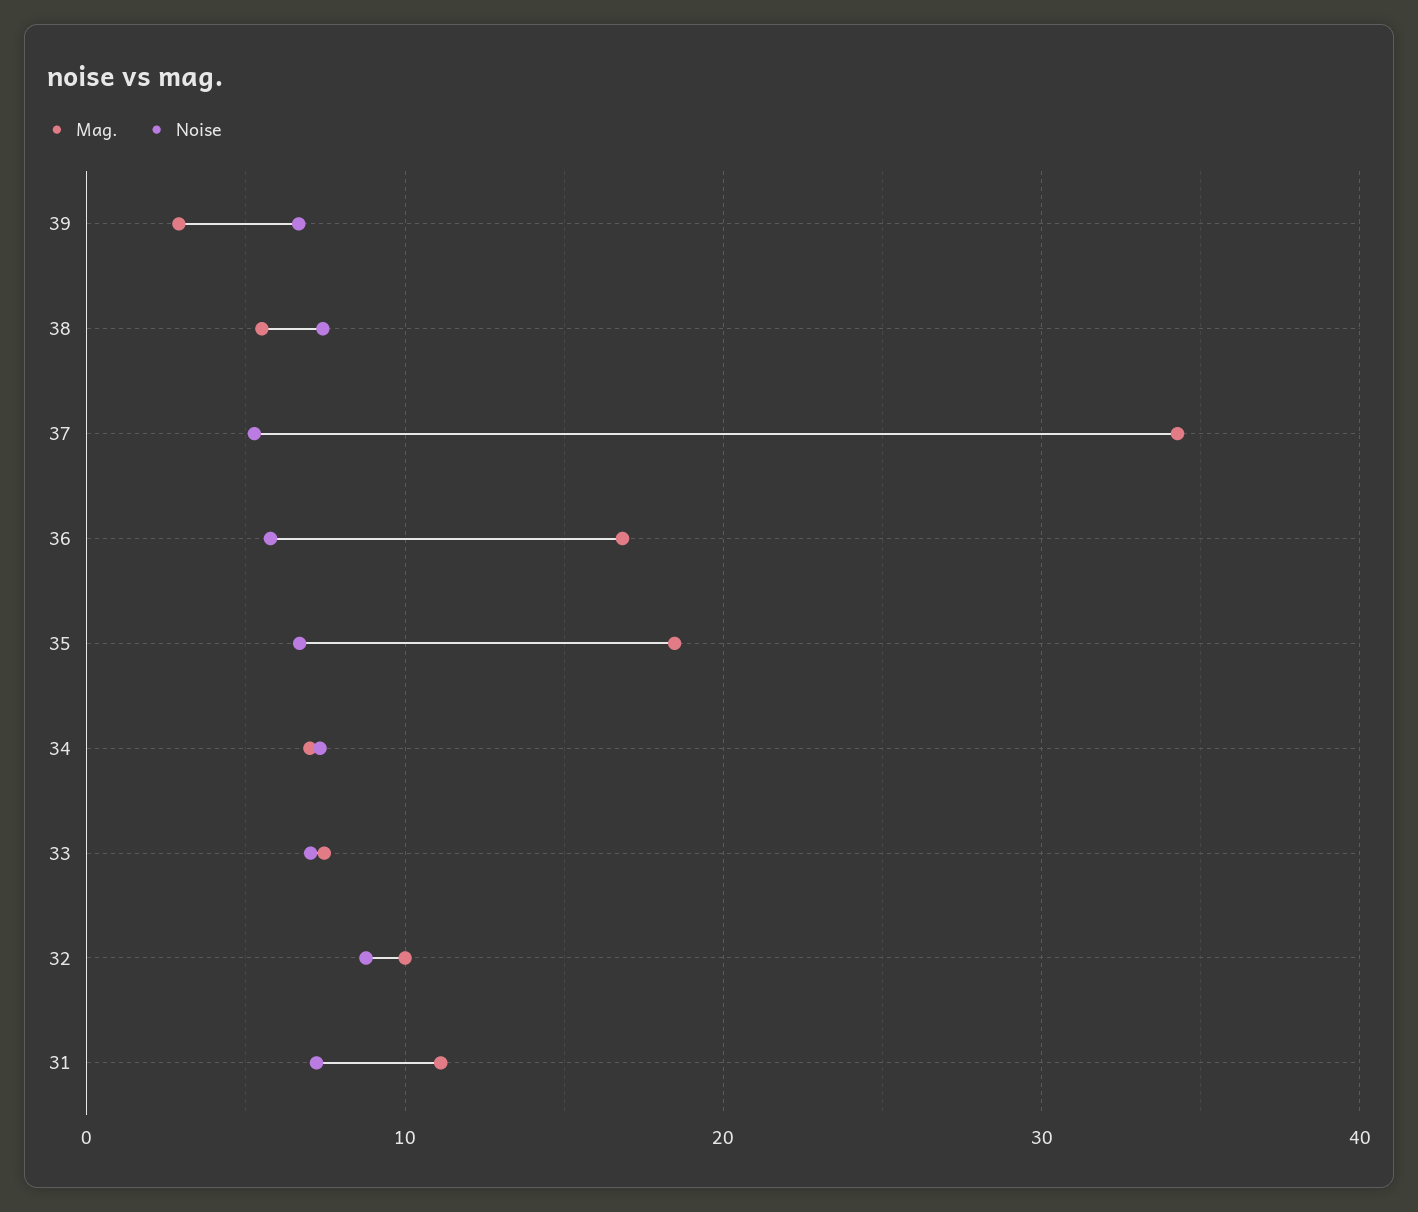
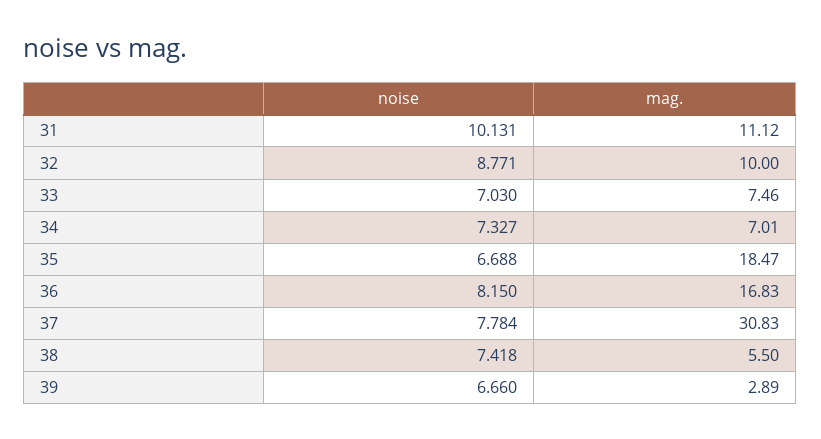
  {
    "Mag.": {
      "39": 2.89,
      "38": 5.5,
-     "37": 34,
+     "37": 30.83,
      "36": 16.83,
      "35": 18.47,
      "34": 7.01,
      "33": 7.46,
      "32": 10,
      "31": 11.12
    },
    "Noise": {
      "39": 6.66,
      "38": 7.418,
-     "37": 5,
+     "37": 7.784,
-     "36": 6,
+     "36": 8.15,
      "35": 6.688,
      "34": 7.327,
      "33": 7.03,
      "32": 8.771,
-     "31": 7
+     "31": 10.131
    }
  }

